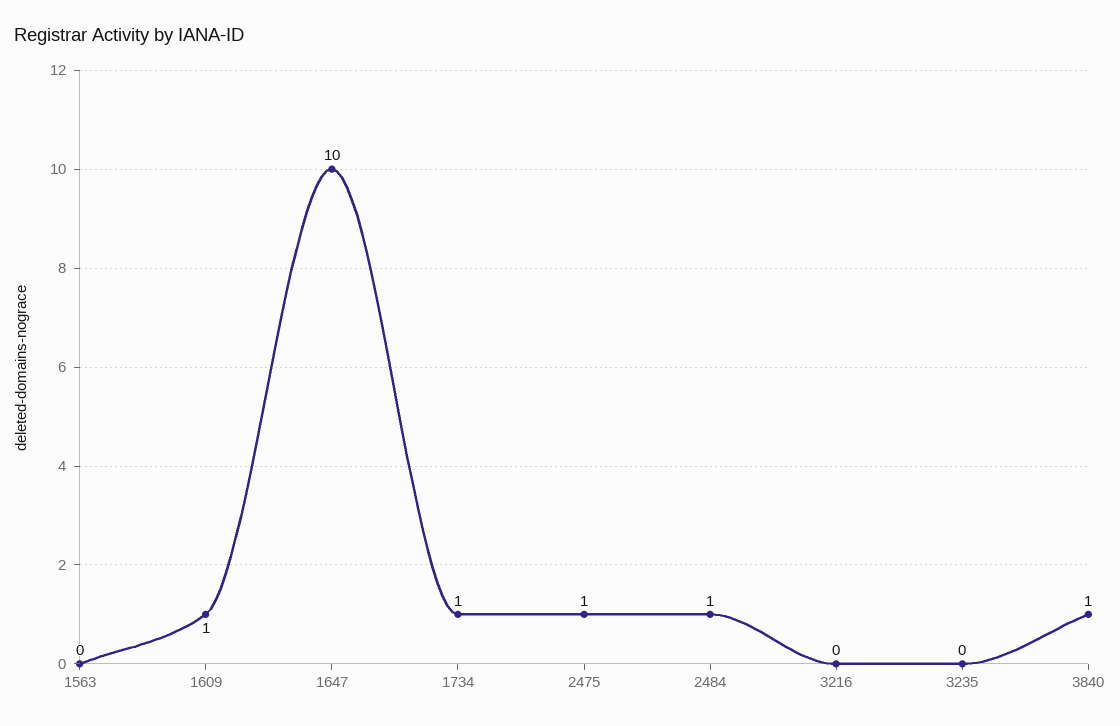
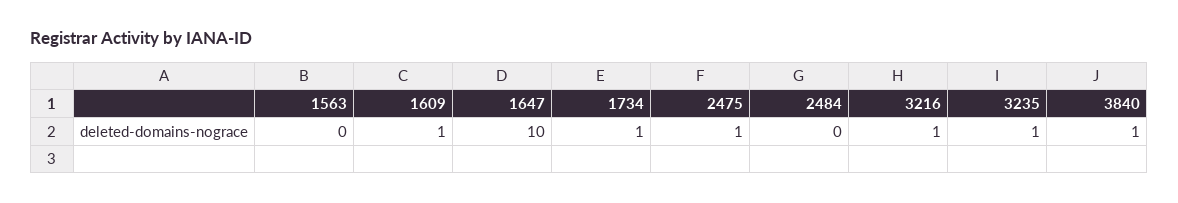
  {
    "1563": 0,
    "1609": 1,
    "1647": 10,
    "1734": 1,
    "2475": 1,
-   "2484": 1,
+   "2484": 0,
-   "3216": 0,
+   "3216": 1,
-   "3235": 0,
+   "3235": 1,
    "3840": 1
  }

